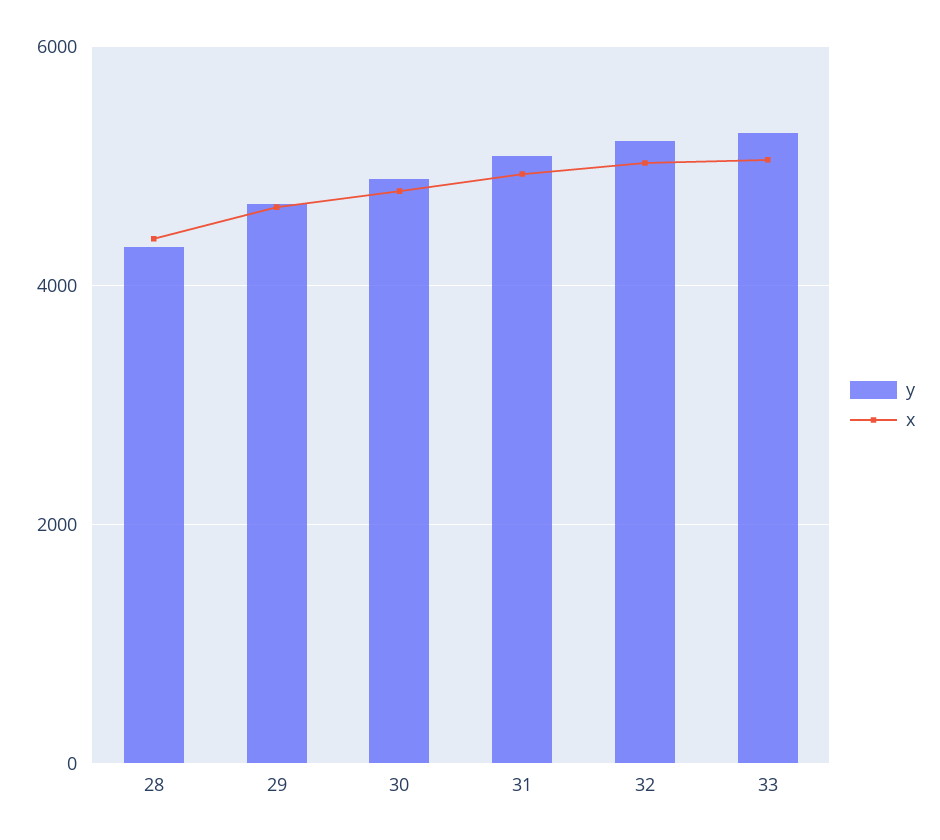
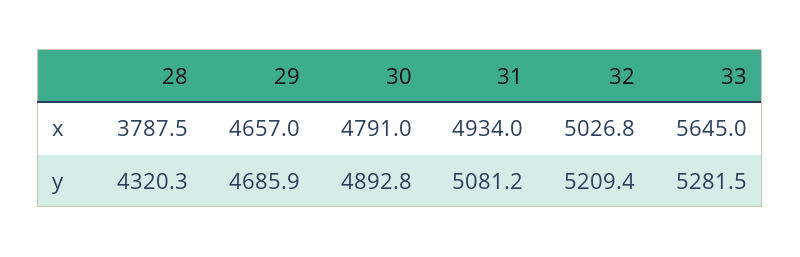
  {
    "y": {
      "28": 4320.3,
      "29": 4685.9,
      "30": 4892.8,
      "31": 5081.2,
      "32": 5209.4,
      "33": 5281.5
    },
    "x": {
-     "28": 4400,
+     "28": 3787.5,
      "29": 4657,
      "30": 4791,
      "31": 4934,
      "32": 5026.8,
-     "33": 5000
+     "33": 5645
    }
  }

